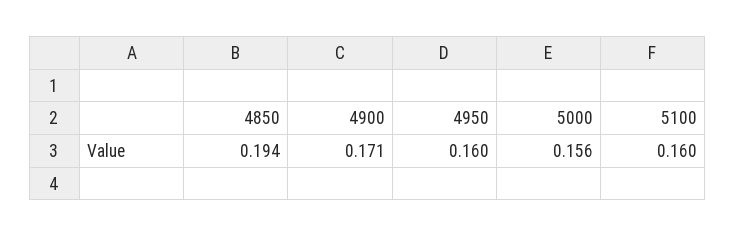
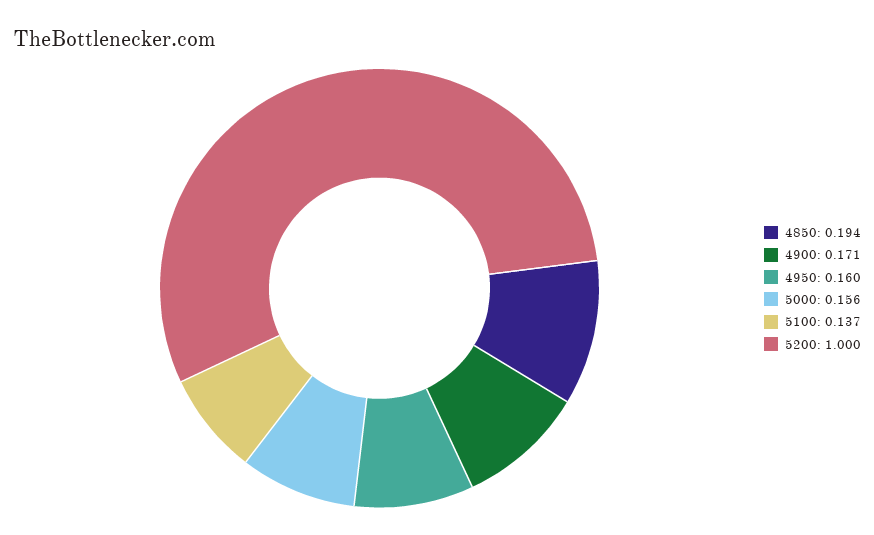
  {
    "4850": 0.194,
    "4900": 0.171,
    "4950": 0.16,
    "5000": 0.156,
-   "5100": 0.16
+   "5100": 0.137,
+   "5200": 1
  }

